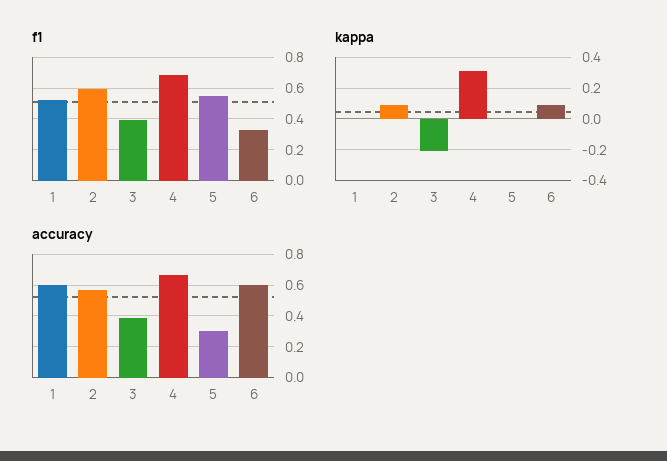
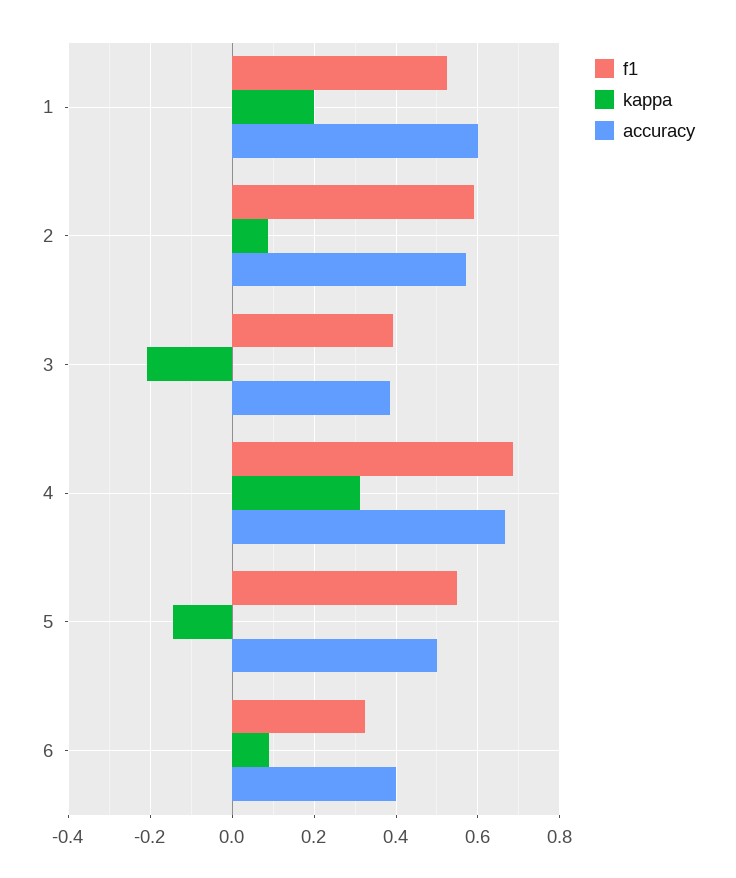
  {
    "f1": {
      "1": 0.52,
      "2": 0.6,
      "3": 0.4,
      "4": 0.68,
      "5": 0.54,
      "6": 0.32
    },
    "kappa": {
-     "1": 0,
+     "1": 0.2,
      "2": 0.08,
      "3": -0.2,
      "4": 0.32,
-     "5": 0,
+     "5": -0.14,
      "6": 0.1
    },
    "accuracy": {
      "1": 0.6,
      "2": 0.58,
      "3": 0.38,
      "4": 0.66,
-     "5": 0.3,
+     "5": 0.5,
-     "6": 0.6
+     "6": 0.4
    }
  }

